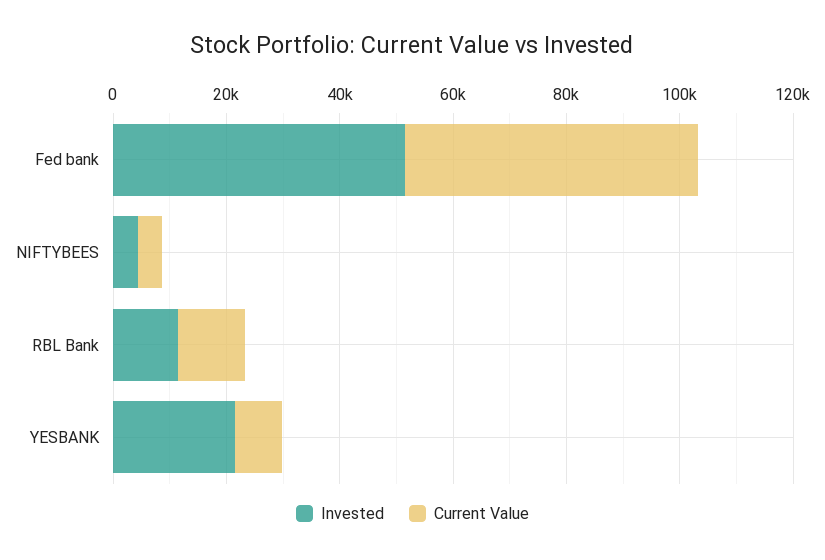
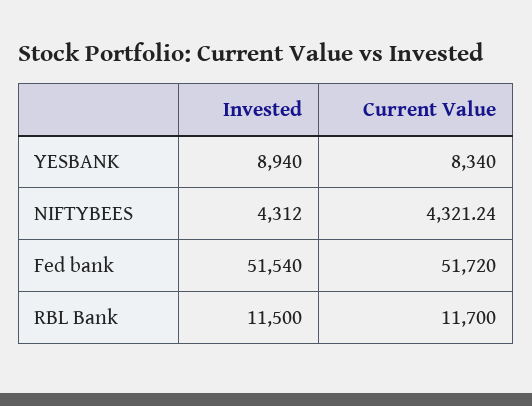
  {
    "Invested": {
      "Fed bank": 51540,
      "NIFTYBEES": 4312,
      "RBL Bank": 11500,
-     "YESBANK": 20000
+     "YESBANK": 8940
    },
    "Current Value": {
      "Fed bank": 51720,
      "NIFTYBEES": 4321.24,
      "RBL Bank": 11700,
      "YESBANK": 8340
    }
  }

